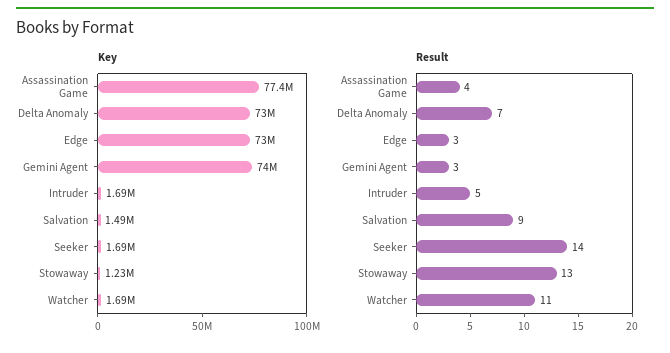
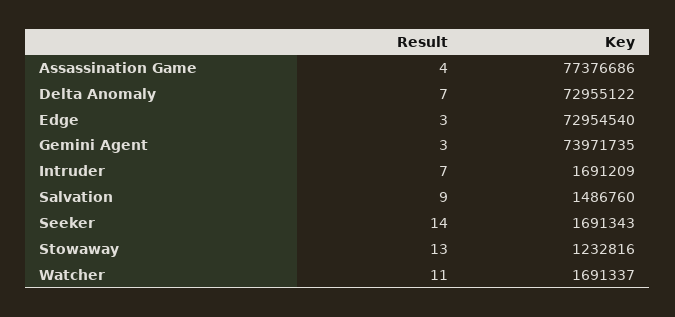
  {
    "Key": {
      "Assassination Game": 77376686,
      "Delta Anomaly": 72955122,
      "Edge": 72954540,
      "Gemini Agent": 73971735,
      "Intruder": 1691209,
      "Salvation": 1486760,
      "Seeker": 1691343,
      "Stowaway": 1232816,
      "Watcher": 1691337
    },
    "Result": {
      "Assassination Game": 4,
      "Delta Anomaly": 7,
      "Edge": 3,
      "Gemini Agent": 3,
-     "Intruder": 5,
+     "Intruder": 7,
      "Salvation": 9,
      "Seeker": 14,
      "Stowaway": 13,
      "Watcher": 11
    }
  }

